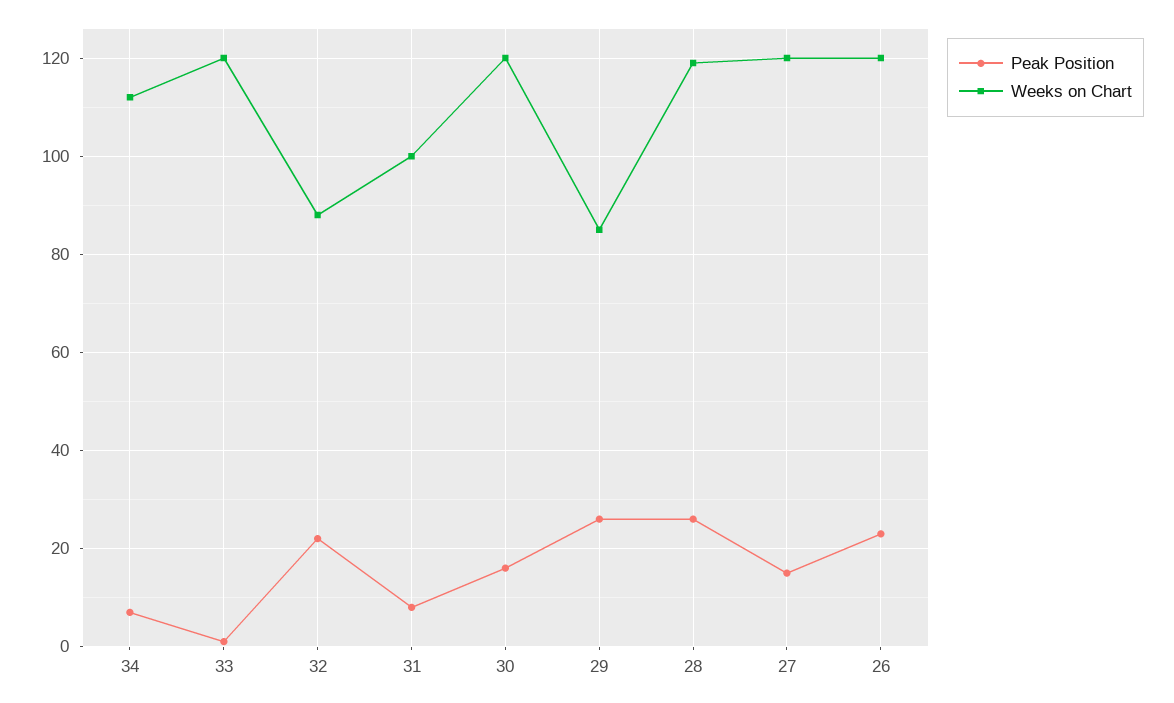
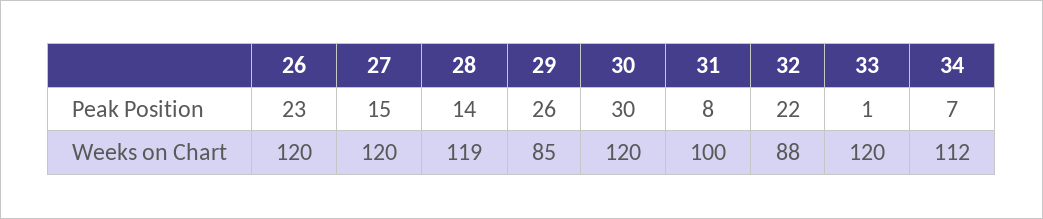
  {
    "Peak Position": {
      "34": 7,
      "33": 1,
      "32": 22,
      "31": 8,
-     "30": 15,
+     "30": 30,
      "29": 26,
-     "28": 25,
+     "28": 14,
      "27": 15,
      "26": 23
    },
    "Weeks on Chart": {
      "34": 112,
      "33": 120,
      "32": 88,
      "31": 100,
      "30": 120,
      "29": 85,
      "28": 119,
      "27": 120,
      "26": 120
    }
  }

